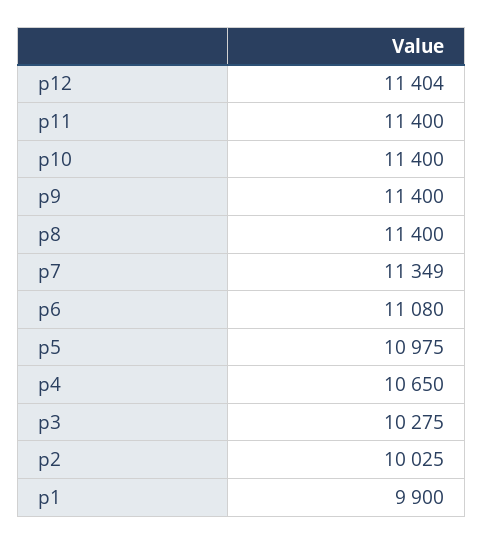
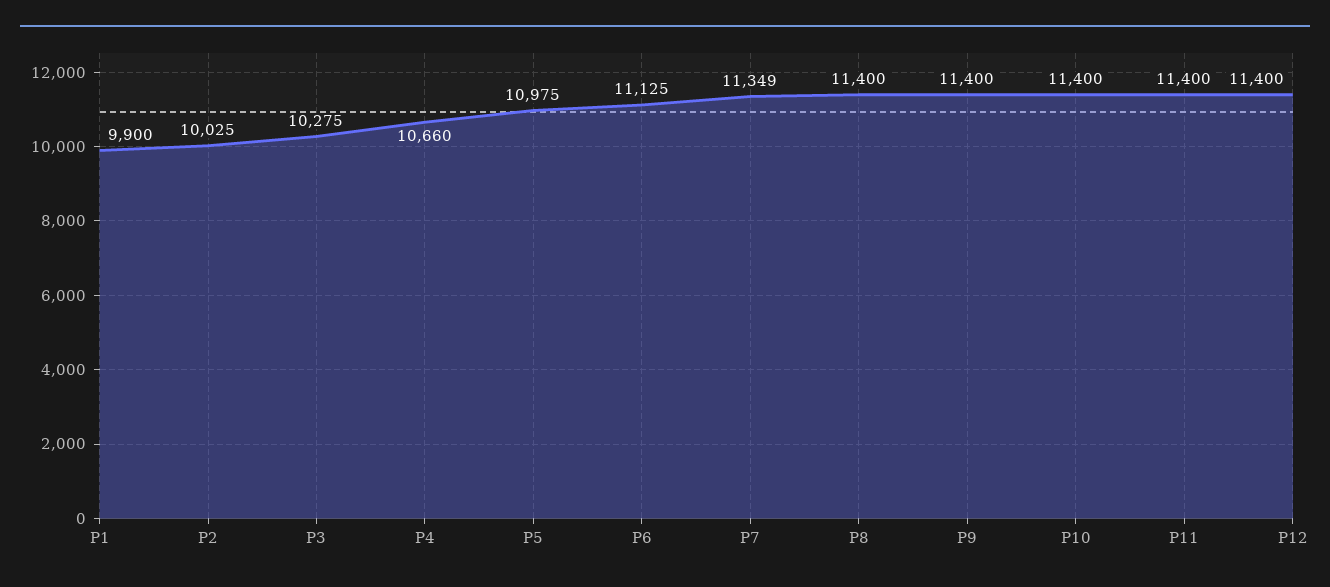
  {
-   "p12": 11404,
+   "p12": 11400,
    "p11": 11400,
    "p10": 11400,
    "p9": 11400,
    "p8": 11400,
    "p7": 11349,
-   "p6": 11080,
+   "p6": 11125,
    "p5": 10975,
-   "p4": 10650,
+   "p4": 10660,
    "p3": 10275,
    "p2": 10025,
    "p1": 9900
  }

